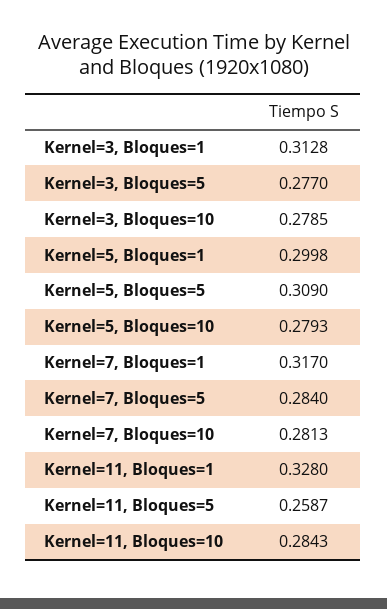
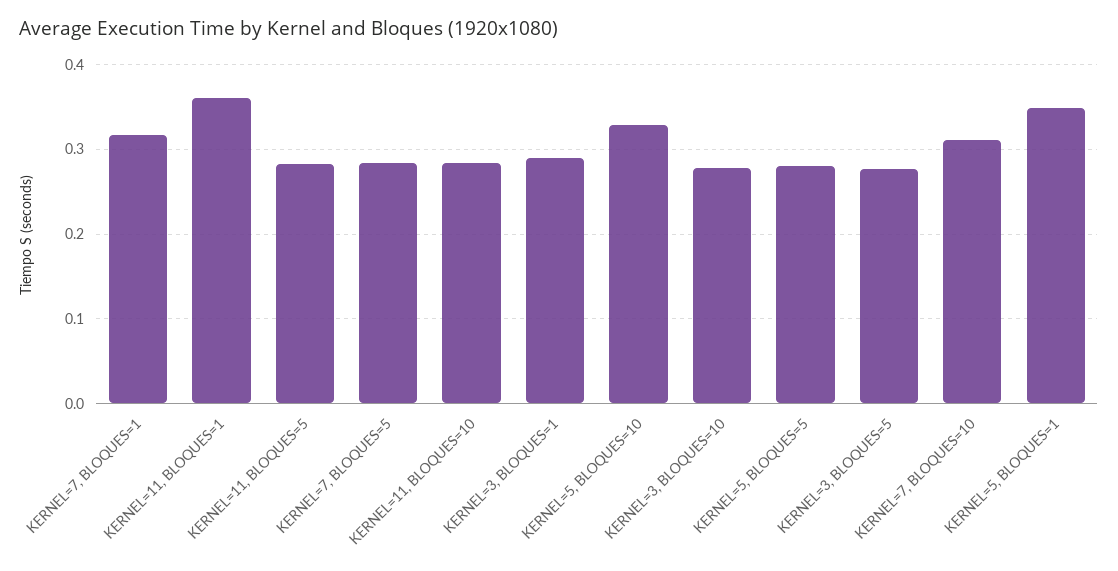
  {
-   "Kernel=3, Bloques=1": 0.3128,
+   "Kernel=3, Bloques=1": 0.29,
    "Kernel=3, Bloques=5": 0.277,
    "Kernel=3, Bloques=10": 0.2785,
-   "Kernel=5, Bloques=1": 0.2998,
+   "Kernel=5, Bloques=1": 0.35,
-   "Kernel=5, Bloques=5": 0.309,
+   "Kernel=5, Bloques=5": 0.28,
-   "Kernel=5, Bloques=10": 0.2793,
+   "Kernel=5, Bloques=10": 0.33,
    "Kernel=7, Bloques=1": 0.317,
    "Kernel=7, Bloques=5": 0.284,
-   "Kernel=7, Bloques=10": 0.2813,
+   "Kernel=7, Bloques=10": 0.31,
-   "Kernel=11, Bloques=1": 0.328,
+   "Kernel=11, Bloques=1": 0.36,
-   "Kernel=11, Bloques=5": 0.2587,
+   "Kernel=11, Bloques=5": 0.28,
    "Kernel=11, Bloques=10": 0.2843
  }

